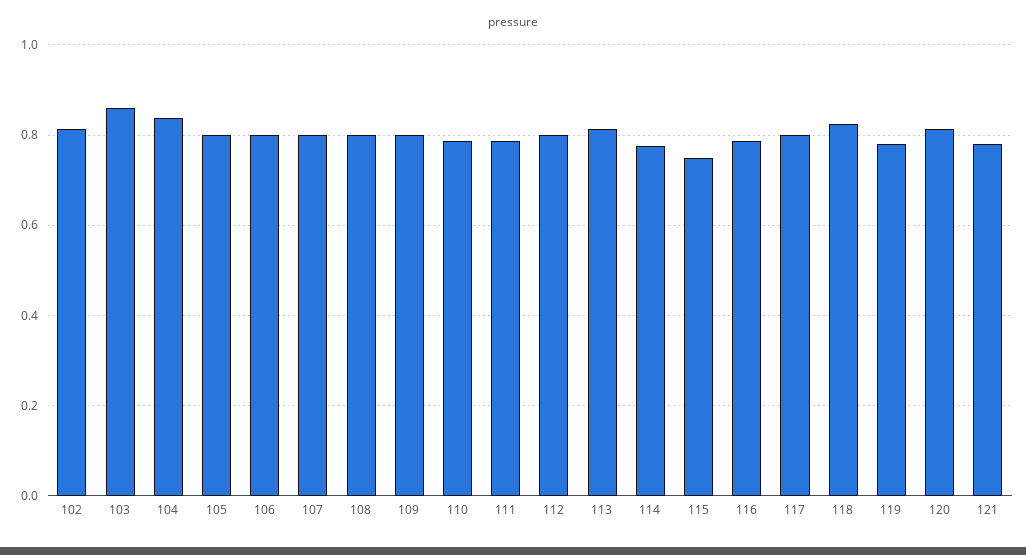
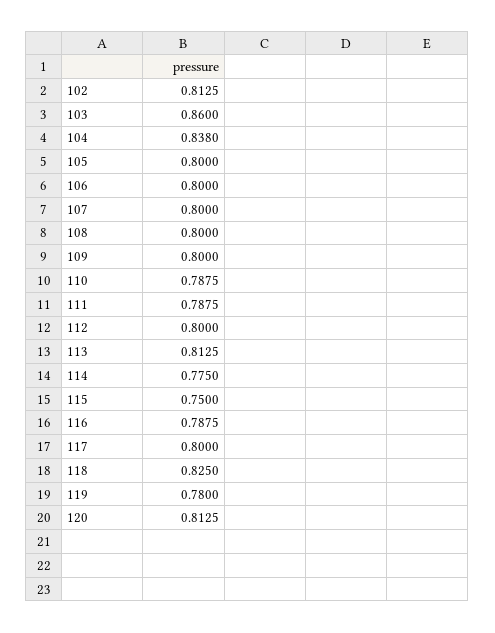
  {
    "102": 0.8125,
    "103": 0.86,
    "104": 0.838,
    "105": 0.8,
    "106": 0.8,
    "107": 0.8,
    "108": 0.8,
    "109": 0.8,
    "110": 0.7875,
    "111": 0.7875,
    "112": 0.8,
    "113": 0.8125,
    "114": 0.775,
    "115": 0.75,
    "116": 0.7875,
    "117": 0.8,
    "118": 0.825,
    "119": 0.78,
-   "120": 0.8125,
+   "120": 0.8125
-   "121": 0.78
  }

